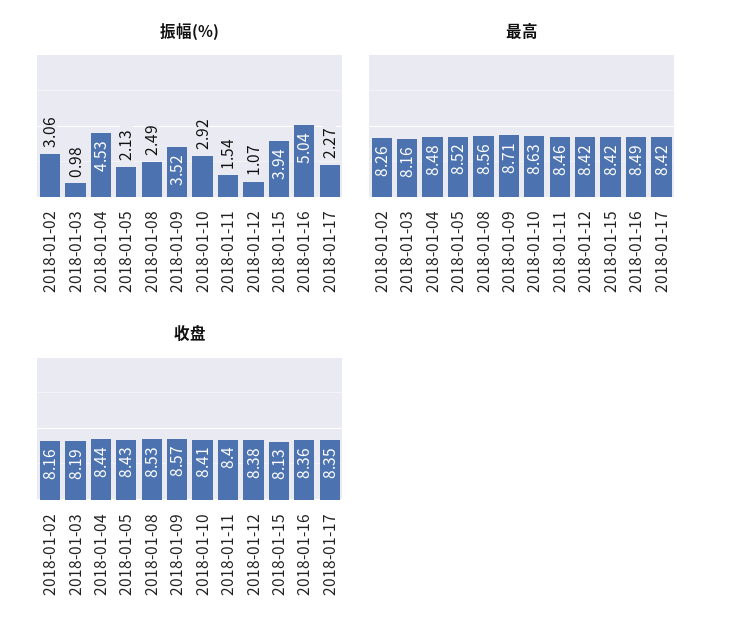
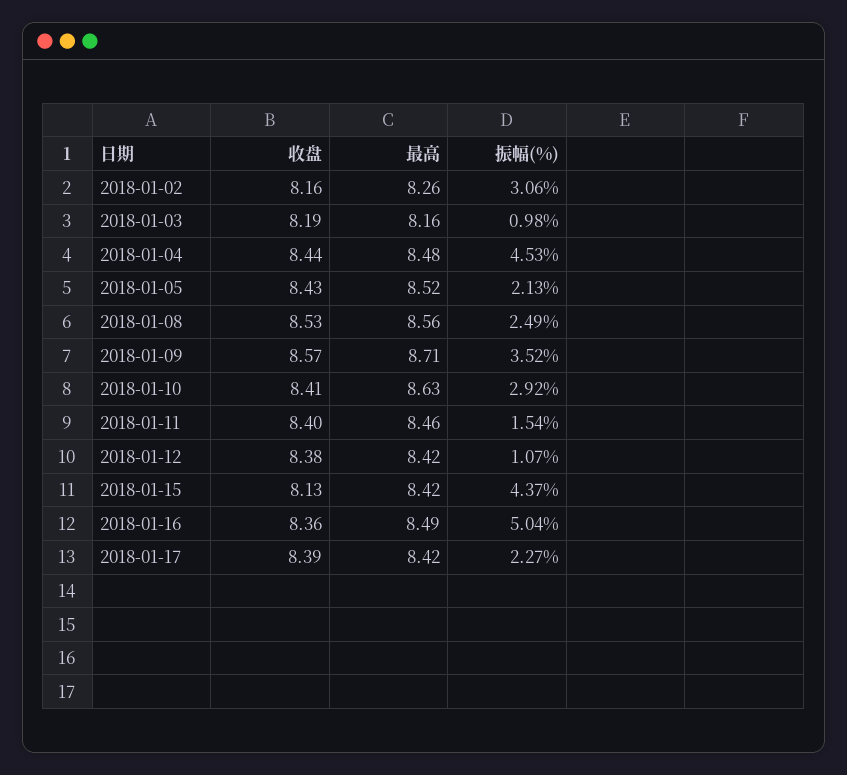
  {
    "振幅(%)": {
      "2018-01-02": 3.06,
      "2018-01-03": 0.98,
      "2018-01-04": 4.53,
      "2018-01-05": 2.13,
      "2018-01-08": 2.49,
      "2018-01-09": 3.52,
      "2018-01-10": 2.92,
      "2018-01-11": 1.54,
      "2018-01-12": 1.07,
-     "2018-01-15": 3.94,
+     "2018-01-15": 4.37,
      "2018-01-16": 5.04,
      "2018-01-17": 2.27
    },
    "最高": {
      "2018-01-02": 8.26,
      "2018-01-03": 8.16,
      "2018-01-04": 8.48,
      "2018-01-05": 8.52,
      "2018-01-08": 8.56,
      "2018-01-09": 8.71,
      "2018-01-10": 8.63,
      "2018-01-11": 8.46,
      "2018-01-12": 8.42,
      "2018-01-15": 8.42,
      "2018-01-16": 8.49,
      "2018-01-17": 8.42
    },
    "收盘": {
      "2018-01-02": 8.16,
      "2018-01-03": 8.19,
      "2018-01-04": 8.44,
      "2018-01-05": 8.43,
      "2018-01-08": 8.53,
      "2018-01-09": 8.57,
      "2018-01-10": 8.41,
      "2018-01-11": 8.4,
      "2018-01-12": 8.38,
      "2018-01-15": 8.13,
      "2018-01-16": 8.36,
-     "2018-01-17": 8.35
+     "2018-01-17": 8.39
    }
  }

